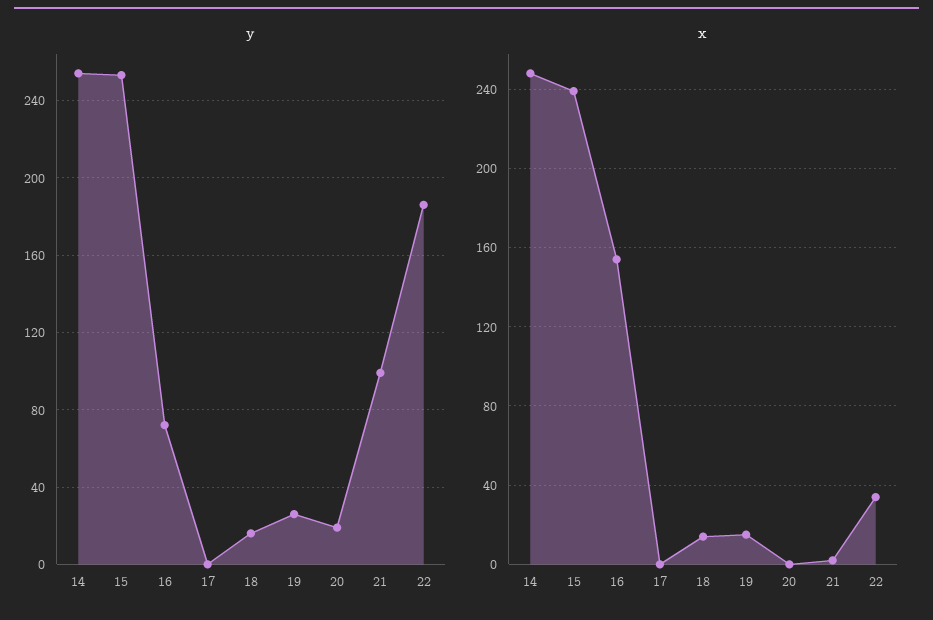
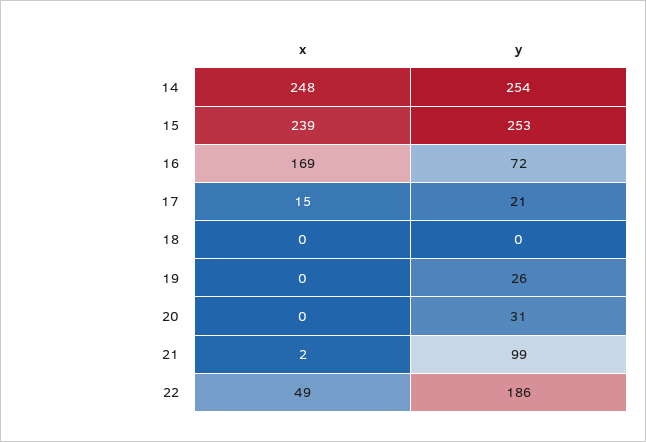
  {
    "y": {
      "14": 254,
      "15": 253,
      "16": 72,
-     "17": 0,
+     "17": 21,
-     "18": 15,
+     "18": 0,
      "19": 26,
-     "20": 20,
+     "20": 31,
      "21": 99,
      "22": 186
    },
    "x": {
      "14": 248,
      "15": 239,
-     "16": 155,
+     "16": 169,
-     "17": 0,
+     "17": 15,
-     "18": 15,
+     "18": 0,
-     "19": 15,
+     "19": 0,
      "20": 0,
      "21": 2,
-     "22": 35
+     "22": 49
    }
  }

